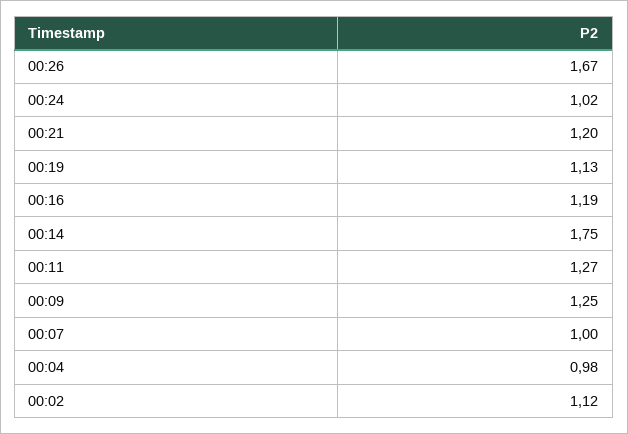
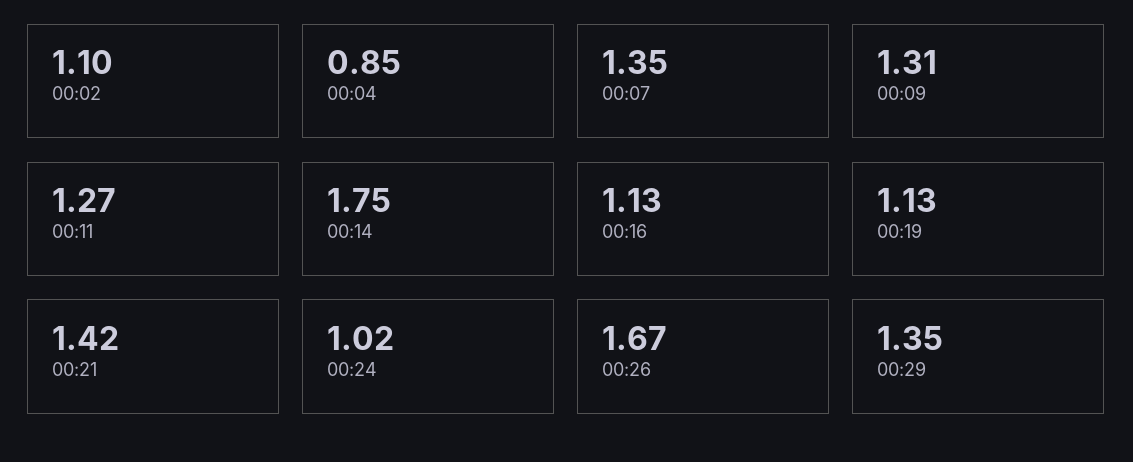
  {
    "00:26": 1.67,
    "00:24": 1.02,
-   "00:21": 1.2,
+   "00:21": 1.42,
    "00:19": 1.13,
-   "00:16": 1.19,
+   "00:16": 1.13,
    "00:14": 1.75,
    "00:11": 1.27,
-   "00:09": 1.25,
+   "00:09": 1.31,
-   "00:07": 1,
+   "00:07": 1.35,
-   "00:04": 0.98,
+   "00:04": 0.85,
-   "00:02": 1.12
+   "00:02": 1.1,
+   "00:29": 1.35
  }

